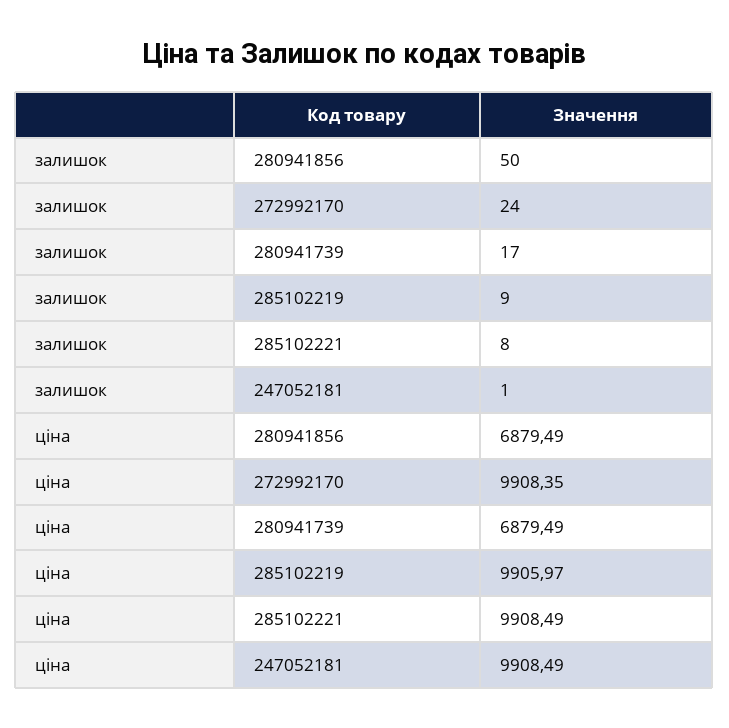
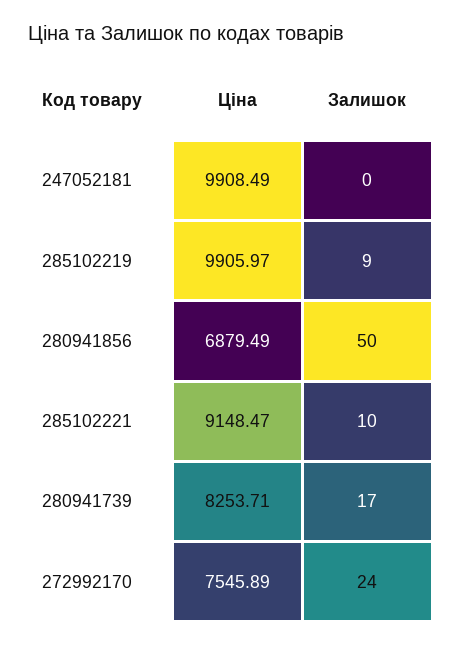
  {
    "залишок": {
      "280941856": 50,
      "272992170": 24,
      "280941739": 17,
      "285102219": 9,
-     "285102221": 8,
+     "285102221": 10,
-     "247052181": 1
+     "247052181": 0
    },
    "ціна": {
      "280941856": 6879.49,
-     "272992170": 9908.35,
+     "272992170": 7545.89,
-     "280941739": 6879.49,
+     "280941739": 8253.71,
      "285102219": 9905.97,
-     "285102221": 9908.49,
+     "285102221": 9148.47,
      "247052181": 9908.49
    }
  }

